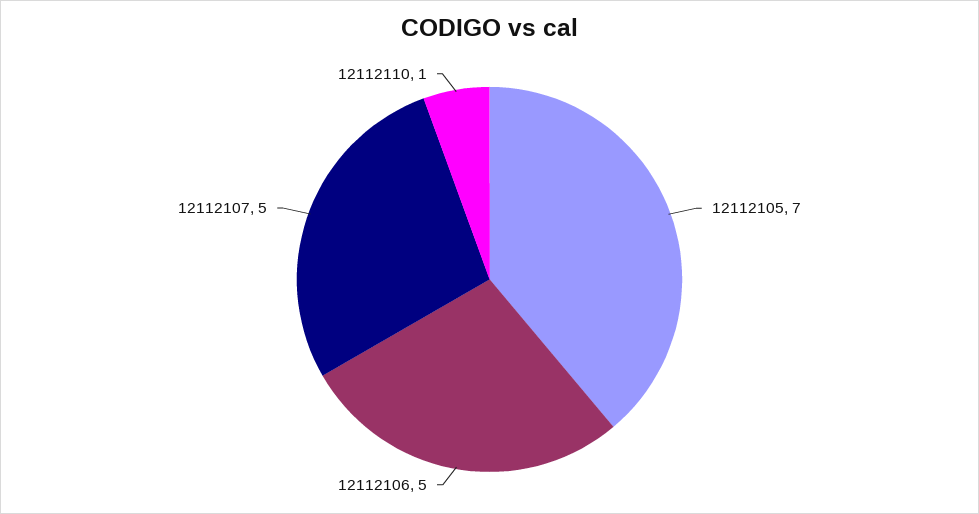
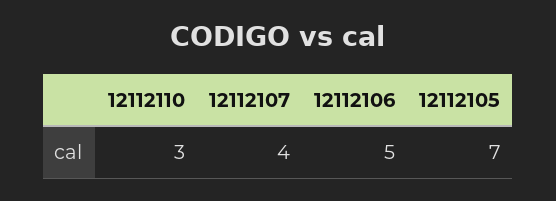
  {
    "12112105": 7,
    "12112106": 5,
-   "12112107": 5,
+   "12112107": 4,
-   "12112110": 1
+   "12112110": 3
  }

